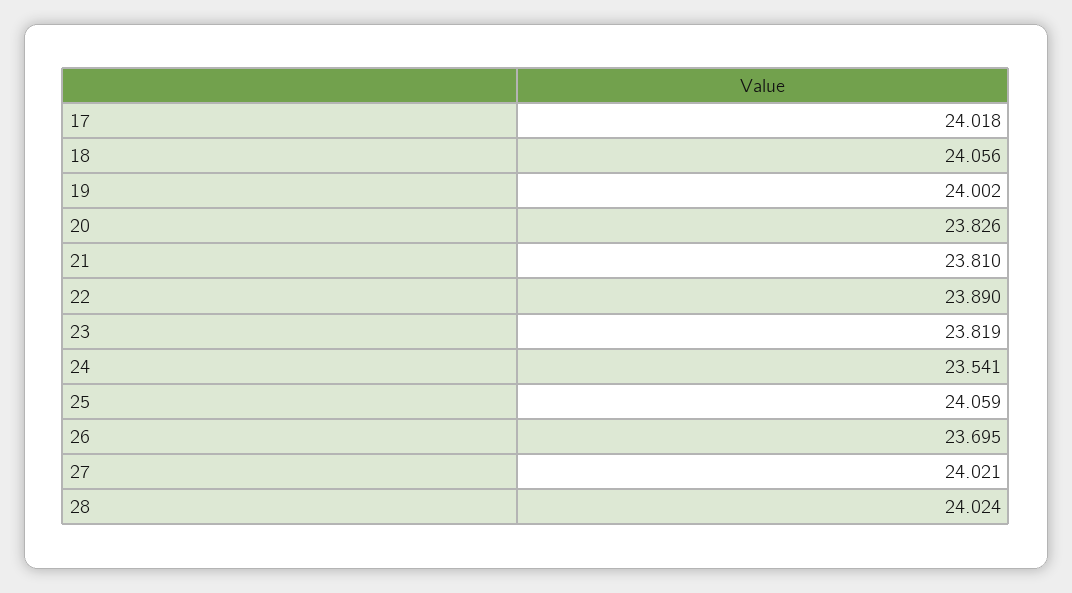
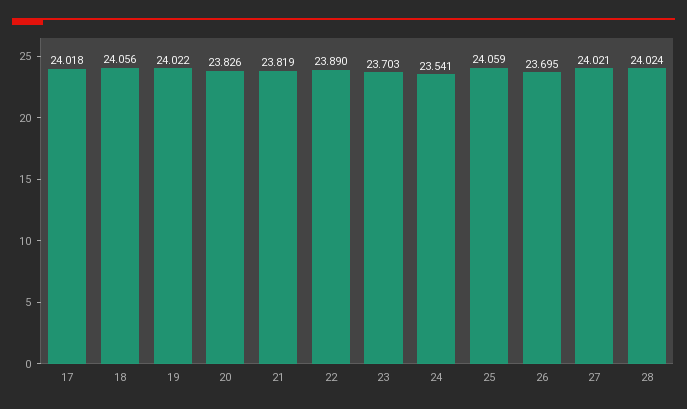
  {
    "17": 24.018,
    "18": 24.056,
-   "19": 24.002,
+   "19": 24.022,
    "20": 23.826,
-   "21": 23.81,
+   "21": 23.819,
    "22": 23.89,
-   "23": 23.819,
+   "23": 23.703,
    "24": 23.541,
    "25": 24.059,
    "26": 23.695,
    "27": 24.021,
    "28": 24.024
  }

